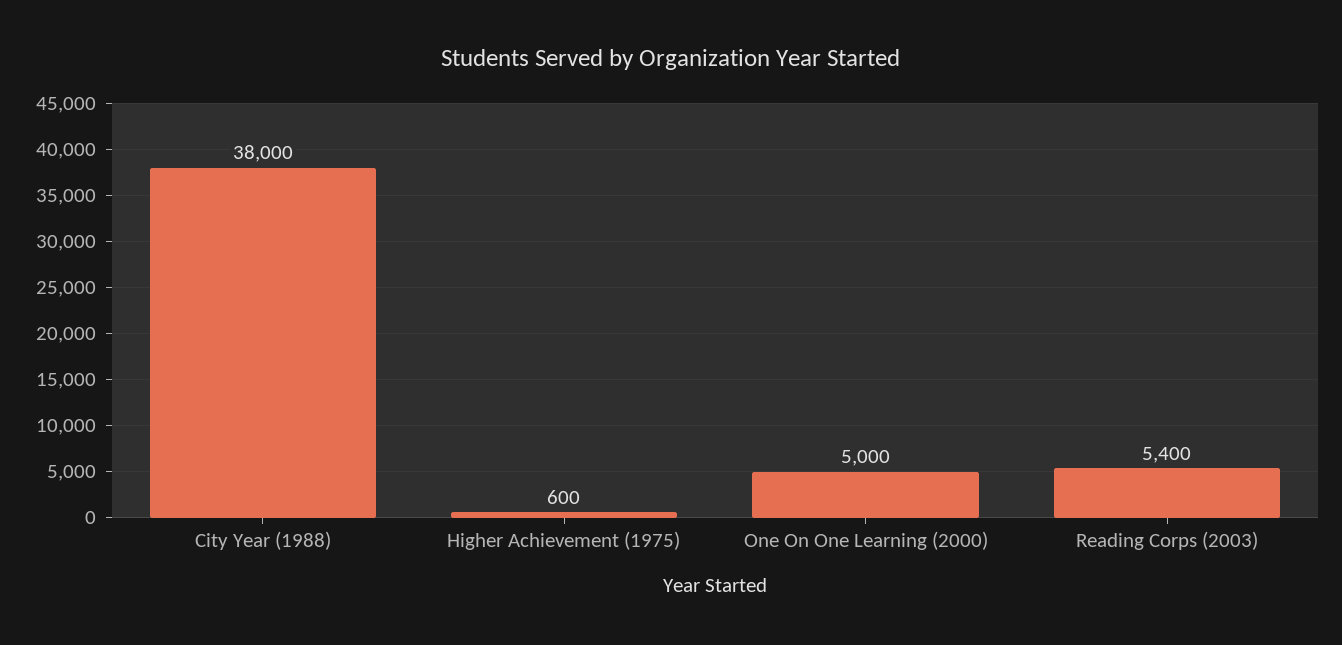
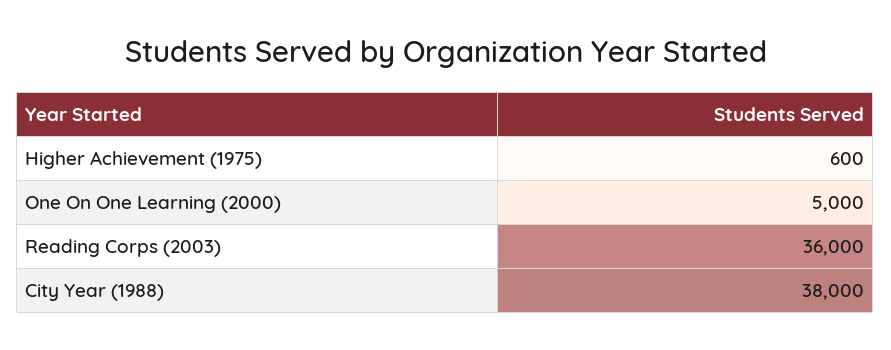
  {
    "City Year (1988)": 38000,
    "Higher Achievement (1975)": 600,
    "One On One Learning (2000)": 5000,
-   "Reading Corps (2003)": 5400
+   "Reading Corps (2003)": 36000
  }

